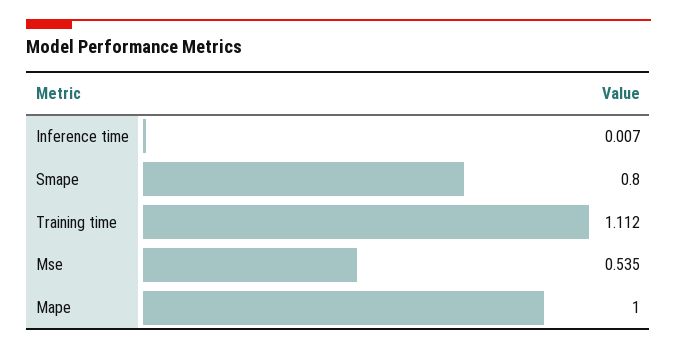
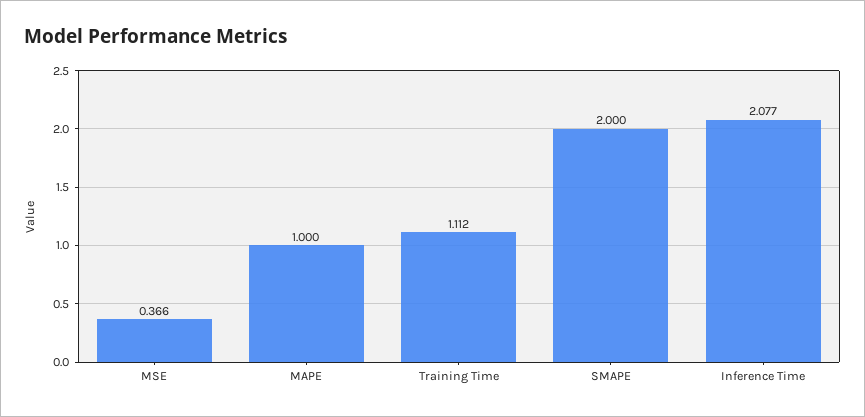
  {
-   "Inference time": 0.007,
+   "Inference time": 2.077,
-   "Smape": 0.8,
+   "Smape": 2,
    "Training time": 1.112,
-   "Mse": 0.535,
+   "Mse": 0.366,
    "Mape": 1
  }

